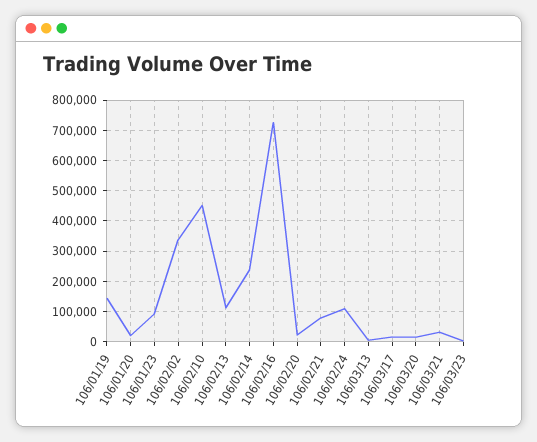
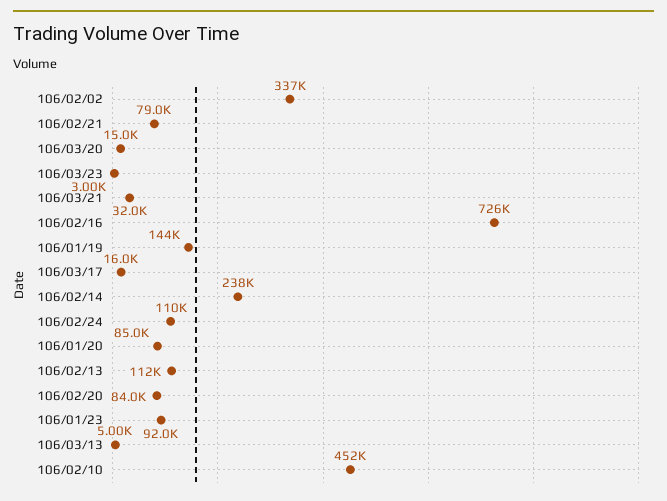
  {
    "106/01/19": 144000,
-   "106/01/20": 20000,
+   "106/01/20": 85000,
    "106/01/23": 92000,
    "106/02/02": 337000,
    "106/02/10": 452000,
    "106/02/13": 112000,
    "106/02/14": 238000,
    "106/02/16": 726000,
-   "106/02/20": 20000,
+   "106/02/20": 84000,
    "106/02/21": 79000,
    "106/02/24": 110000,
    "106/03/13": 5000,
    "106/03/17": 16000,
    "106/03/20": 15000,
    "106/03/21": 32000,
    "106/03/23": 3000
  }

